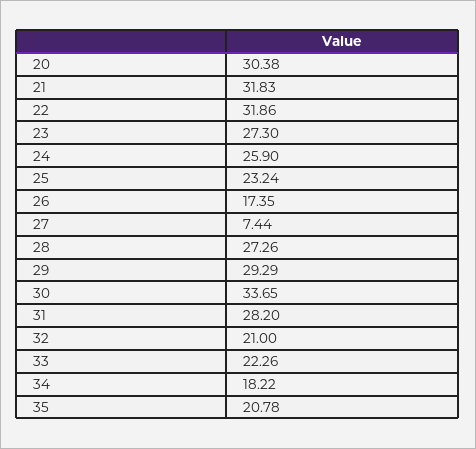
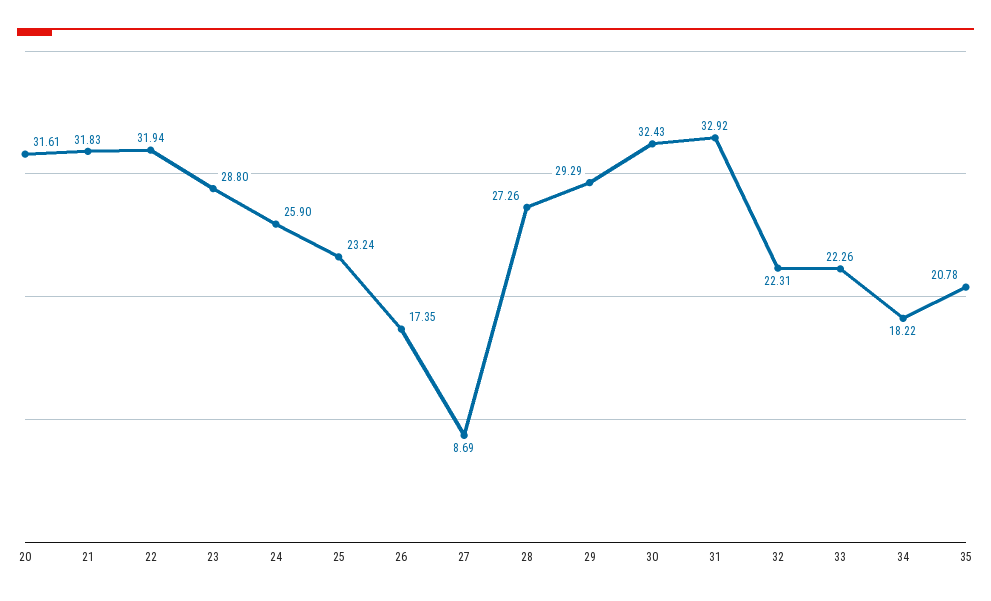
  {
-   "20": 30.38,
+   "20": 31.61,
    "21": 31.83,
-   "22": 31.86,
+   "22": 31.94,
-   "23": 27.3,
+   "23": 28.8,
    "24": 25.9,
    "25": 23.24,
    "26": 17.35,
-   "27": 7.44,
+   "27": 8.69,
    "28": 27.26,
    "29": 29.29,
-   "30": 33.65,
+   "30": 32.43,
-   "31": 28.2,
+   "31": 32.92,
-   "32": 21,
+   "32": 22.31,
    "33": 22.26,
    "34": 18.22,
    "35": 20.78
  }

